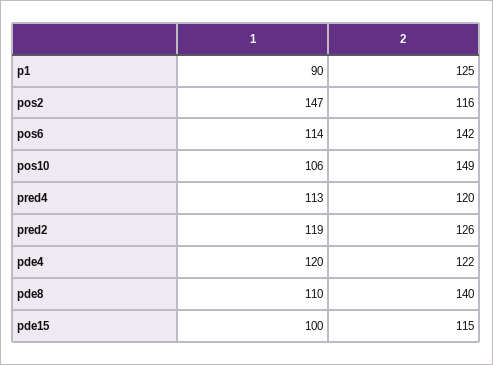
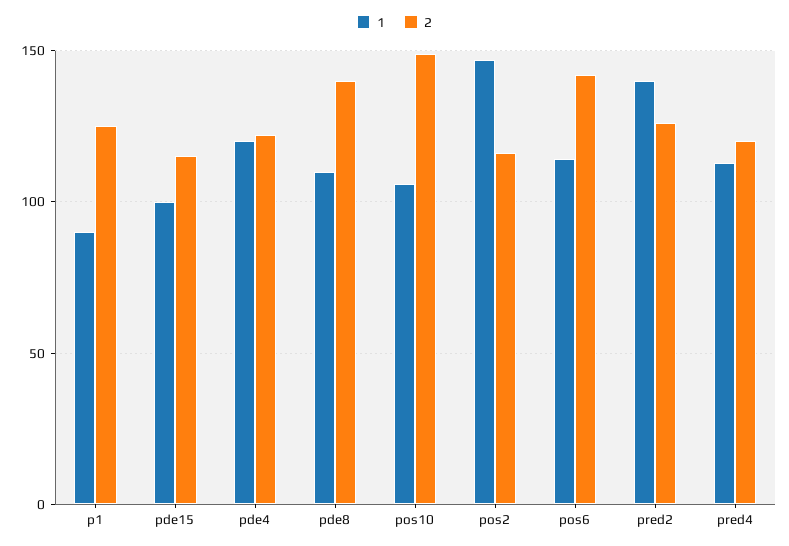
  {
    "1": {
      "p1": 90,
      "pos2": 147,
      "pos6": 114,
      "pos10": 106,
      "pred4": 113,
-     "pred2": 119,
+     "pred2": 140,
      "pde4": 120,
      "pde8": 110,
      "pde15": 100
    },
    "2": {
      "p1": 125,
      "pos2": 116,
      "pos6": 142,
      "pos10": 149,
      "pred4": 120,
      "pred2": 126,
      "pde4": 122,
      "pde8": 140,
      "pde15": 115
    }
  }

